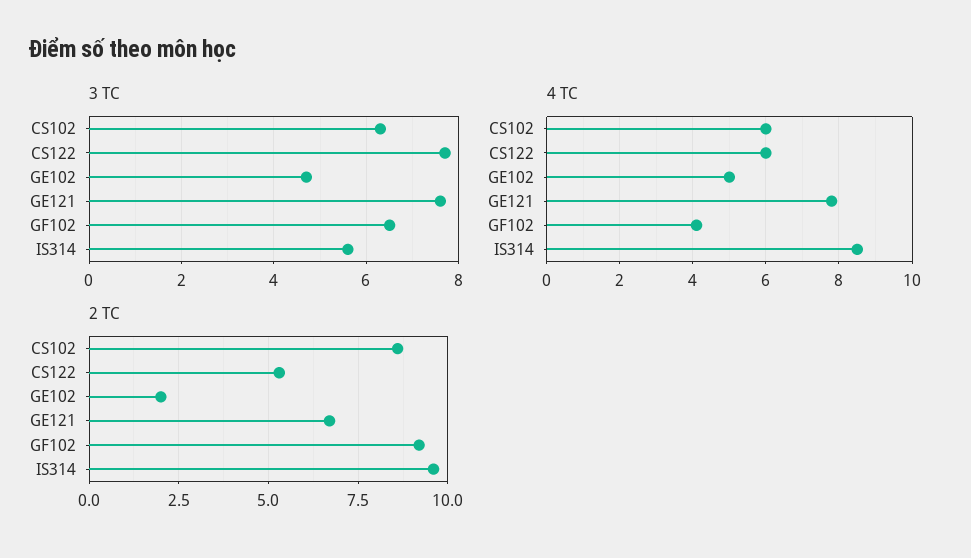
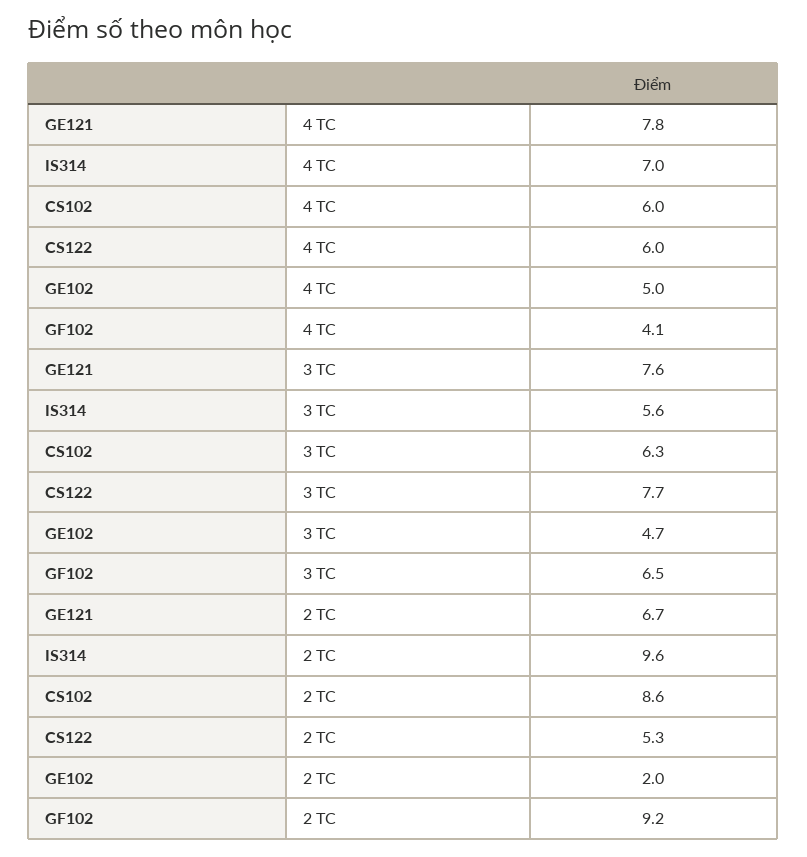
  {
    "3 TC": {
      "CS102": 6.3,
      "CS122": 7.7,
      "GE102": 4.7,
      "GE121": 7.6,
      "GF102": 6.5,
      "IS314": 5.6
    },
    "4 TC": {
      "CS102": 6,
      "CS122": 6,
      "GE102": 5,
      "GE121": 7.8,
      "GF102": 4.1,
-     "IS314": 8.5
+     "IS314": 7
    },
    "2 TC": {
      "CS102": 8.6,
      "CS122": 5.3,
      "GE102": 2,
      "GE121": 6.7,
      "GF102": 9.2,
      "IS314": 9.6
    }
  }

